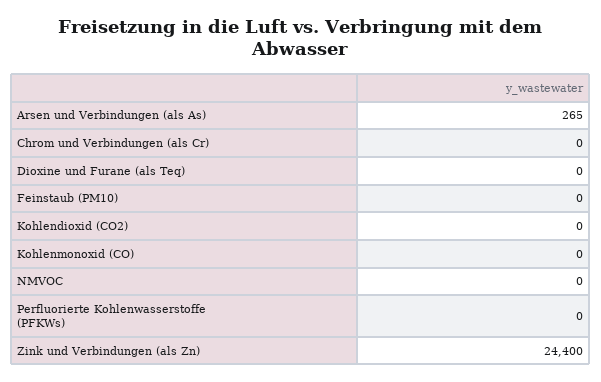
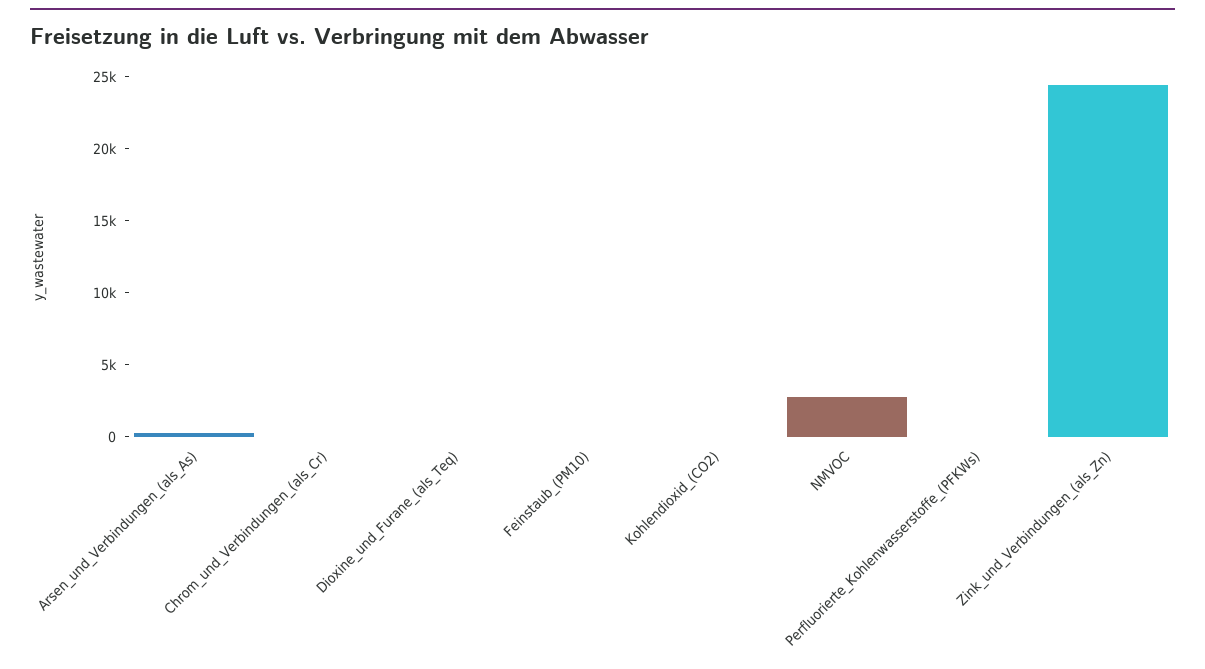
  {
    "Arsen und Verbindungen (als As)": 265,
    "Chrom und Verbindungen (als Cr)": 0,
    "Dioxine und Furane (als Teq)": 0,
    "Feinstaub (PM10)": 0,
    "Kohlendioxid (CO2)": 0,
-   "Kohlenmonoxid (CO)": 0,
-   "NMVOC": 0,
+   "NMVOC": 3000,
    "Perfluorierte Kohlenwasserstoffe (PFKWs)": 0,
    "Zink und Verbindungen (als Zn)": 24400
  }

